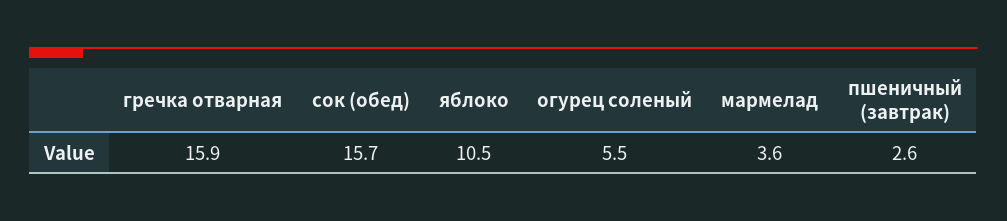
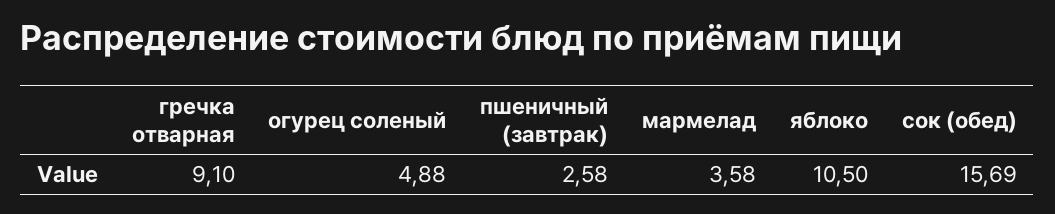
  {
-   "гречка отварная": 15.9,
+   "гречка отварная": 9.1,
    "сок (обед)": 15.69,
    "яблоко": 10.5,
-   "огурец соленый": 5.5,
+   "огурец соленый": 4.88,
    "мармелад": 3.58,
    "пшеничный (завтрак)": 2.58
  }

